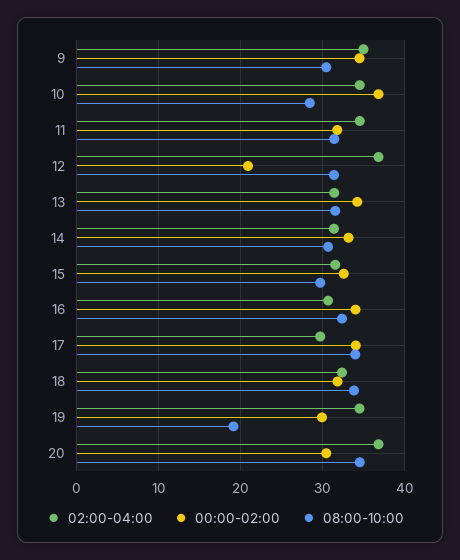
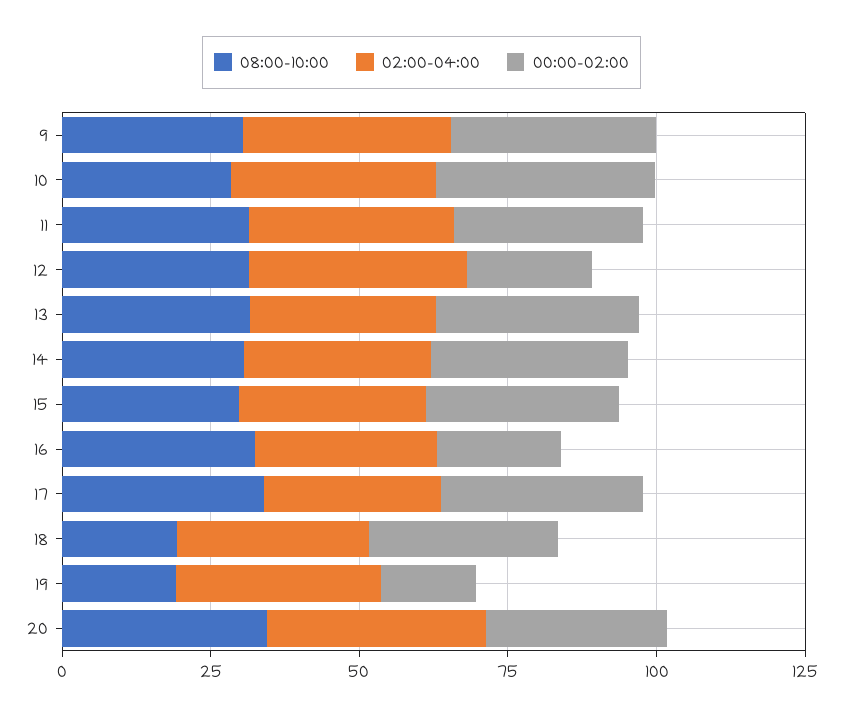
  {
    "02:00-04:00": {
      "9": 35,
      "10": 35,
      "11": 35,
      "12": 37,
      "13": 31,
      "14": 31,
      "15": 32,
      "16": 31,
      "17": 30,
      "18": 32,
      "19": 34,
      "20": 37
    },
    "00:00-02:00": {
      "9": 34,
      "10": 37,
      "11": 32,
      "12": 21,
      "13": 34,
      "14": 33,
      "15": 33,
-     "16": 34,
+     "16": 20,
      "17": 34,
      "18": 32,
-     "19": 30,
+     "19": 15,
      "20": 30
    },
    "08:00-10:00": {
      "9": 30,
      "10": 28,
      "11": 31,
      "12": 31,
      "13": 32,
      "14": 31,
      "15": 30,
      "16": 32,
      "17": 34,
-     "18": 34,
+     "18": 20,
      "19": 19,
      "20": 35
    }
  }

